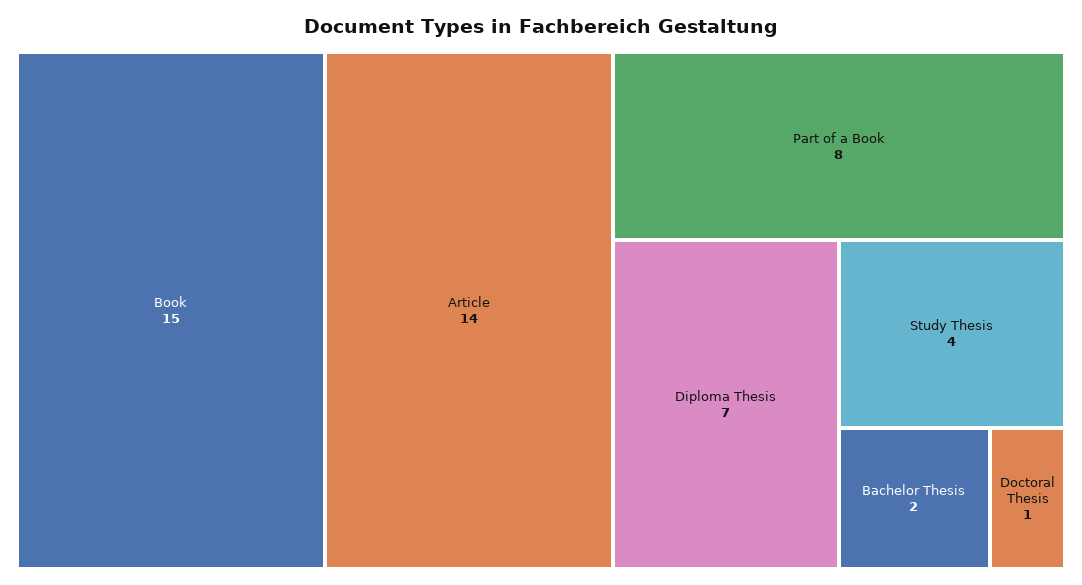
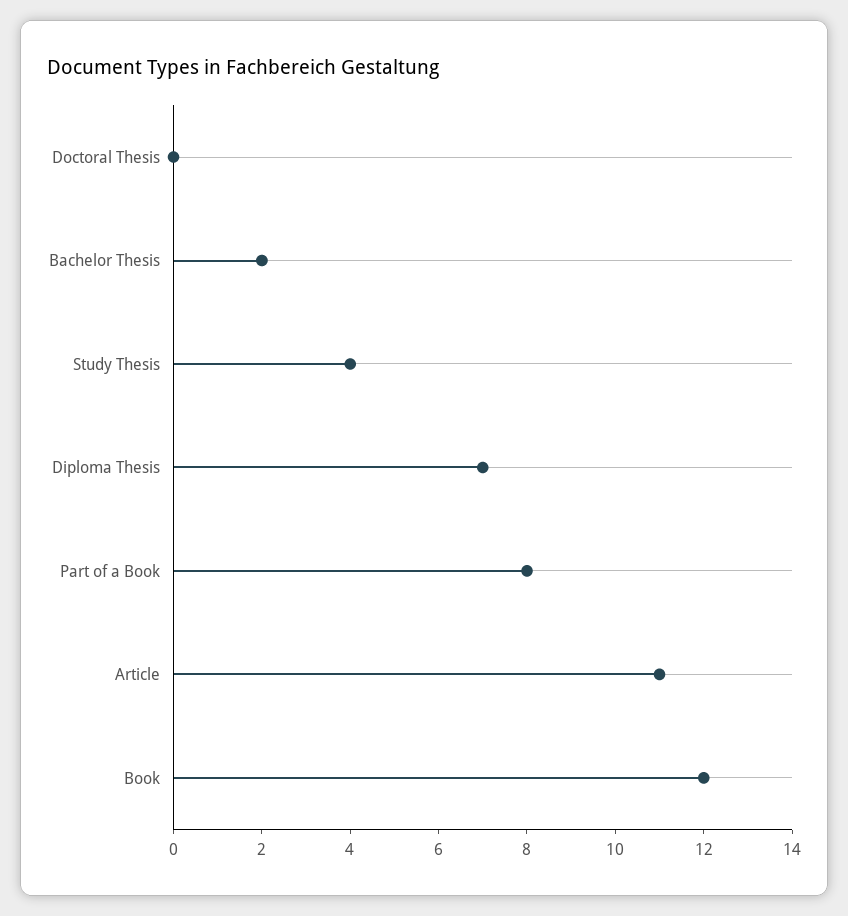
  {
-   "Book": 15,
+   "Book": 12,
-   "Article": 14,
+   "Article": 11,
    "Part of a Book": 8,
    "Diploma Thesis": 7,
    "Study Thesis": 4,
    "Bachelor Thesis": 2,
-   "Doctoral Thesis": 1
+   "Doctoral Thesis": 0
  }

